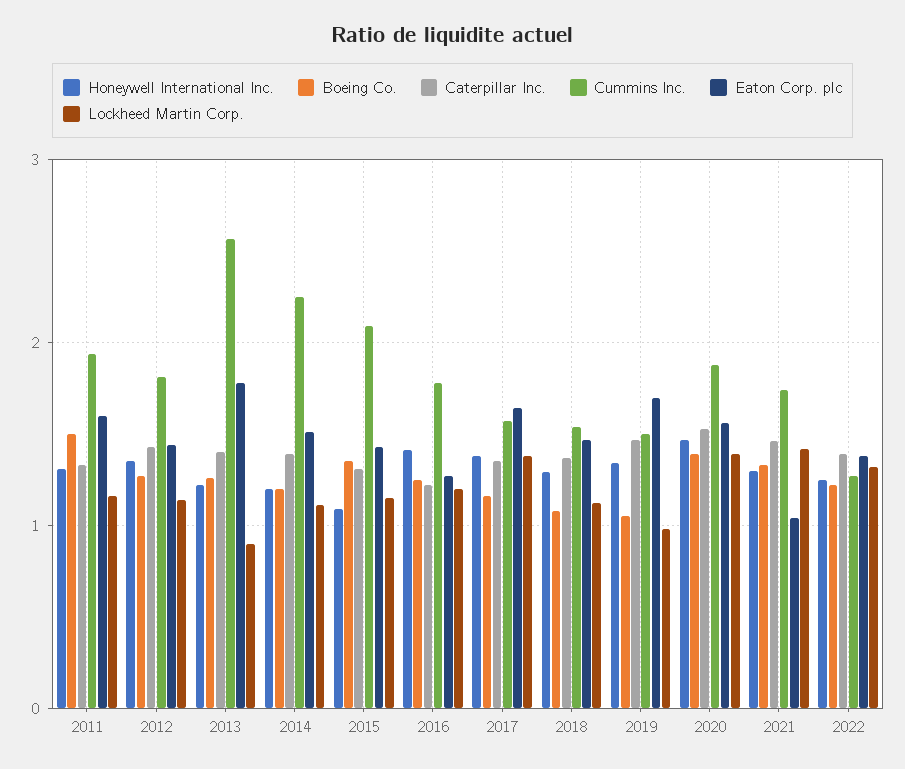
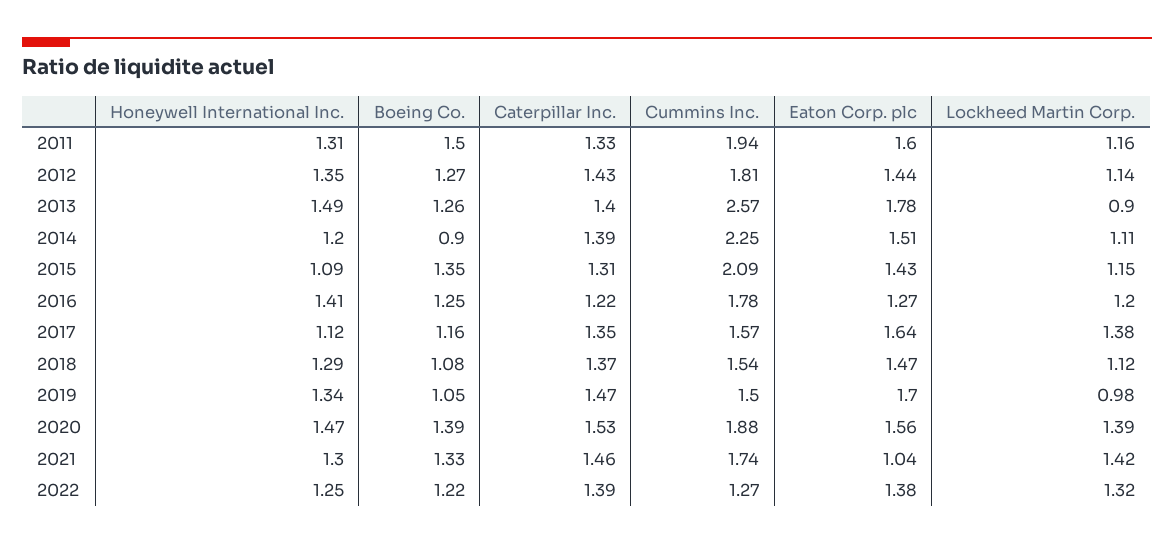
  {
    "Honeywell International Inc.": {
      "2011": 1.31,
      "2012": 1.35,
-     "2013": 1.2,
+     "2013": 1.49,
      "2014": 1.2,
      "2015": 1.09,
      "2016": 1.41,
-     "2017": 1.4,
+     "2017": 1.12,
      "2018": 1.29,
      "2019": 1.34,
      "2020": 1.47,
      "2021": 1.3,
      "2022": 1.25
    },
    "Boeing Co.": {
      "2011": 1.5,
      "2012": 1.27,
      "2013": 1.26,
-     "2014": 1.2,
+     "2014": 0.9,
      "2015": 1.35,
      "2016": 1.25,
      "2017": 1.16,
      "2018": 1.08,
      "2019": 1.05,
      "2020": 1.39,
      "2021": 1.33,
      "2022": 1.22
    },
    "Caterpillar Inc.": {
      "2011": 1.33,
      "2012": 1.43,
      "2013": 1.4,
      "2014": 1.39,
      "2015": 1.31,
      "2016": 1.22,
      "2017": 1.35,
      "2018": 1.37,
      "2019": 1.47,
      "2020": 1.53,
      "2021": 1.46,
      "2022": 1.39
    },
    "Cummins Inc.": {
      "2011": 1.94,
      "2012": 1.81,
      "2013": 2.57,
      "2014": 2.25,
      "2015": 2.09,
      "2016": 1.78,
      "2017": 1.57,
      "2018": 1.54,
      "2019": 1.5,
      "2020": 1.88,
      "2021": 1.74,
      "2022": 1.27
    },
    "Eaton Corp. plc": {
      "2011": 1.6,
      "2012": 1.44,
      "2013": 1.78,
      "2014": 1.51,
      "2015": 1.43,
      "2016": 1.27,
      "2017": 1.64,
      "2018": 1.47,
      "2019": 1.7,
      "2020": 1.56,
      "2021": 1.04,
      "2022": 1.38
    },
    "Lockheed Martin Corp.": {
      "2011": 1.16,
      "2012": 1.14,
      "2013": 0.9,
      "2014": 1.11,
      "2015": 1.15,
      "2016": 1.2,
      "2017": 1.38,
      "2018": 1.12,
      "2019": 0.98,
      "2020": 1.39,
      "2021": 1.42,
      "2022": 1.32
    }
  }

